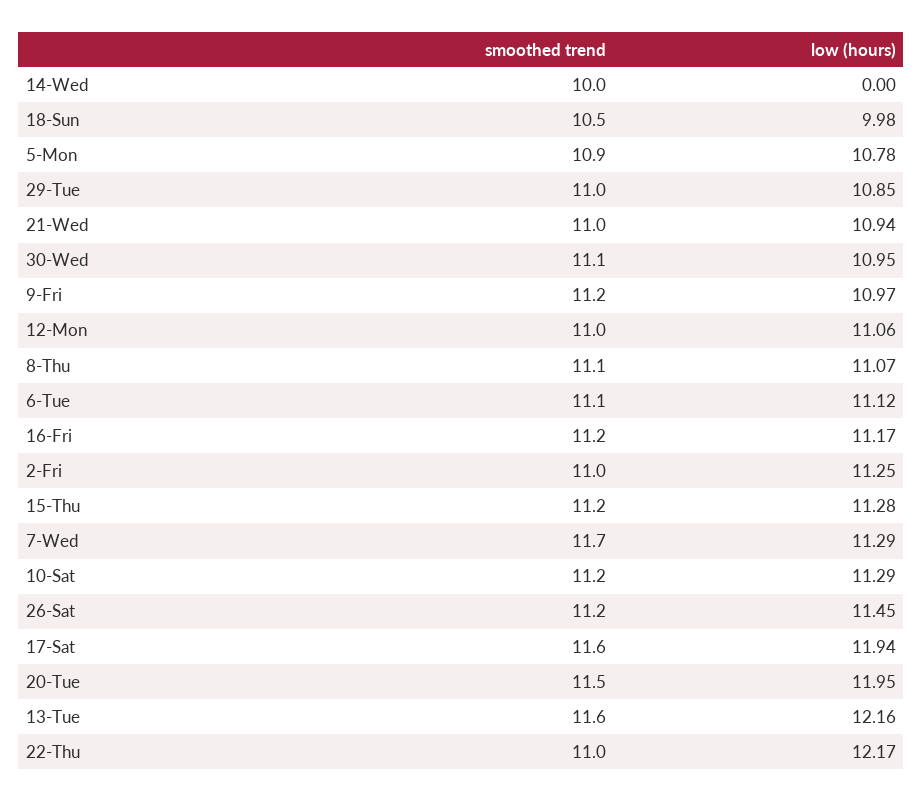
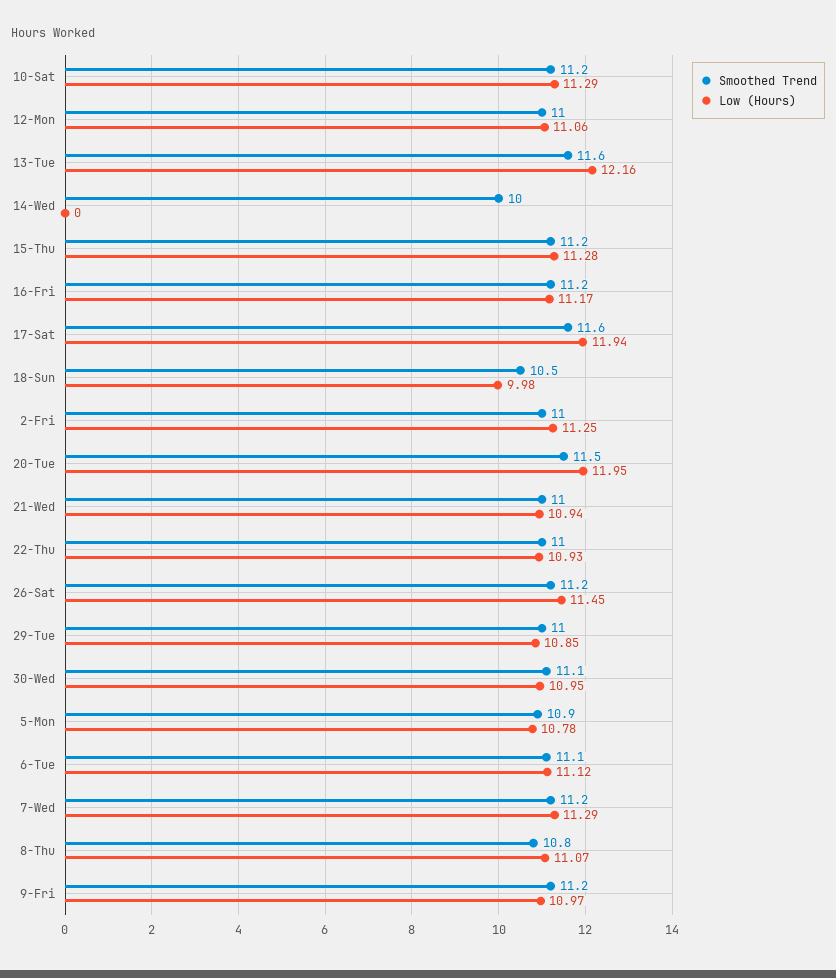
  {
    "smoothed trend": {
      "14-Wed": 10,
      "18-Sun": 10.5,
      "5-Mon": 10.9,
      "29-Tue": 11,
      "21-Wed": 11,
      "30-Wed": 11.1,
      "9-Fri": 11.2,
      "12-Mon": 11,
-     "8-Thu": 11.1,
+     "8-Thu": 10.8,
      "6-Tue": 11.1,
      "16-Fri": 11.2,
      "2-Fri": 11,
      "15-Thu": 11.2,
-     "7-Wed": 11.7,
+     "7-Wed": 11.2,
      "10-Sat": 11.2,
      "26-Sat": 11.2,
      "17-Sat": 11.6,
      "20-Tue": 11.5,
      "13-Tue": 11.6,
      "22-Thu": 11
    },
    "low (hours)": {
      "14-Wed": 0,
      "18-Sun": 9.98,
      "5-Mon": 10.78,
      "29-Tue": 10.85,
      "21-Wed": 10.94,
      "30-Wed": 10.95,
      "9-Fri": 10.97,
      "12-Mon": 11.06,
      "8-Thu": 11.07,
      "6-Tue": 11.12,
      "16-Fri": 11.17,
      "2-Fri": 11.25,
      "15-Thu": 11.28,
      "7-Wed": 11.29,
      "10-Sat": 11.29,
      "26-Sat": 11.45,
      "17-Sat": 11.94,
      "20-Tue": 11.95,
      "13-Tue": 12.16,
-     "22-Thu": 12.17
+     "22-Thu": 10.93
    }
  }

